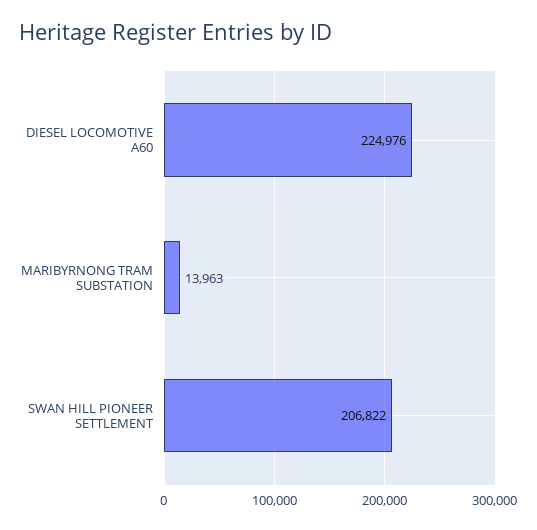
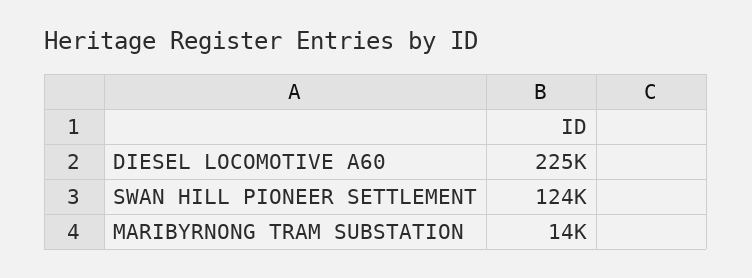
  {
    "DIESEL LOCOMOTIVE A60": 224976,
    "MARIBYRNONG TRAM SUBSTATION": 13963,
-   "SWAN HILL PIONEER SETTLEMENT": 206822
+   "SWAN HILL PIONEER SETTLEMENT": 124000
  }

